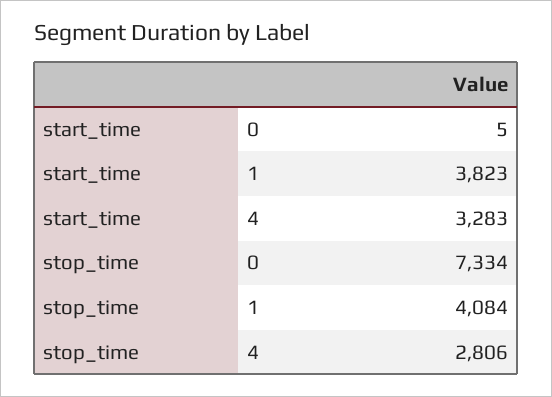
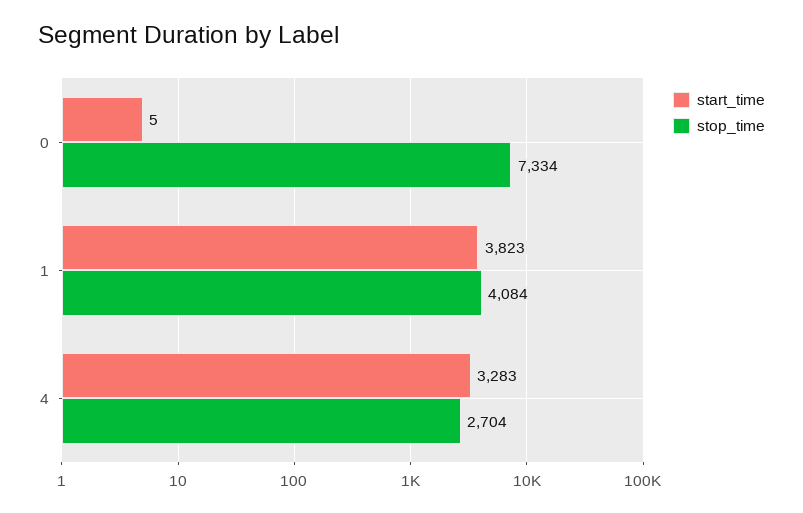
  {
    "start_time": {
      "0": 5,
      "1": 3823,
      "4": 3283
    },
    "stop_time": {
      "0": 7334,
      "1": 4084,
-     "4": 2806
+     "4": 2704
    }
  }

